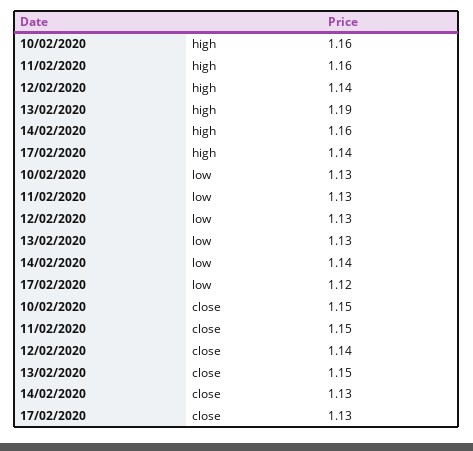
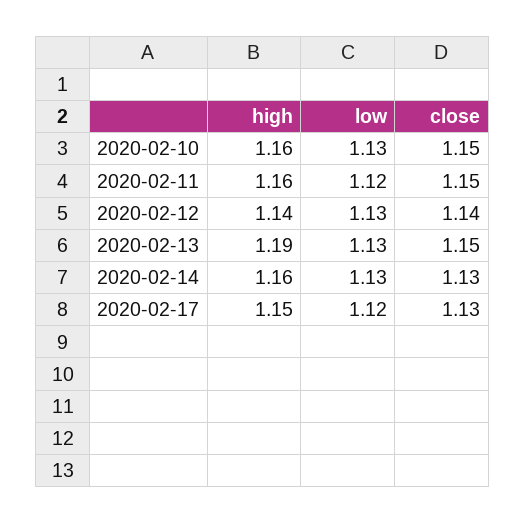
  {
    "10/02/2020": {
      "high": 1.16,
      "low": 1.13,
      "close": 1.15
    },
    "11/02/2020": {
      "high": 1.16,
-     "low": 1.13,
+     "low": 1.12,
      "close": 1.15
    },
    "12/02/2020": {
      "high": 1.14,
      "low": 1.13,
      "close": 1.14
    },
    "13/02/2020": {
      "high": 1.19,
      "low": 1.13,
      "close": 1.15
    },
    "14/02/2020": {
      "high": 1.16,
-     "low": 1.14,
+     "low": 1.13,
      "close": 1.13
    },
    "17/02/2020": {
-     "high": 1.14,
+     "high": 1.15,
      "low": 1.12,
      "close": 1.13
    }
  }

